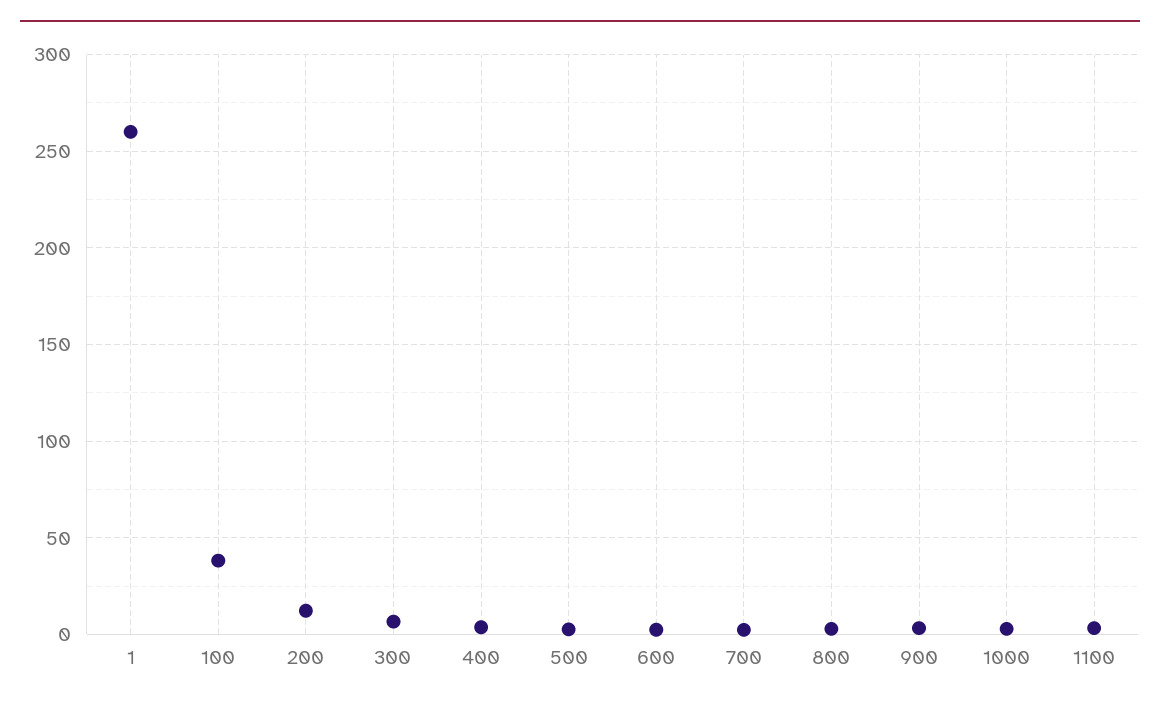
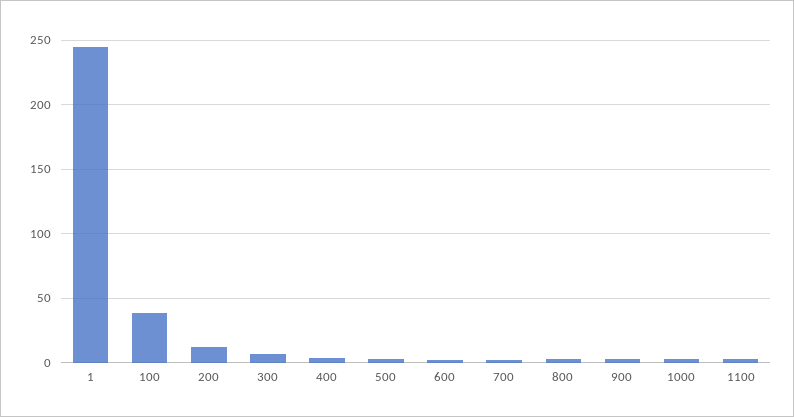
  {
-   "1": 260,
+   "1": 245,
    "100": 40,
    "200": 10,
    "300": 5,
    "400": 5,
    "500": 5,
    "600": 0,
    "700": 0,
    "800": 5,
    "900": 5,
    "1000": 5,
    "1100": 5
  }

